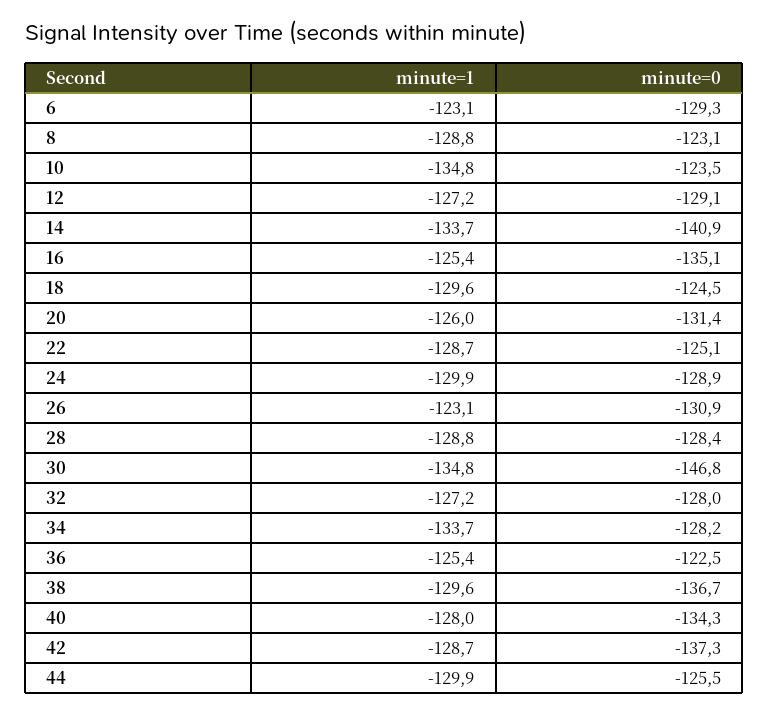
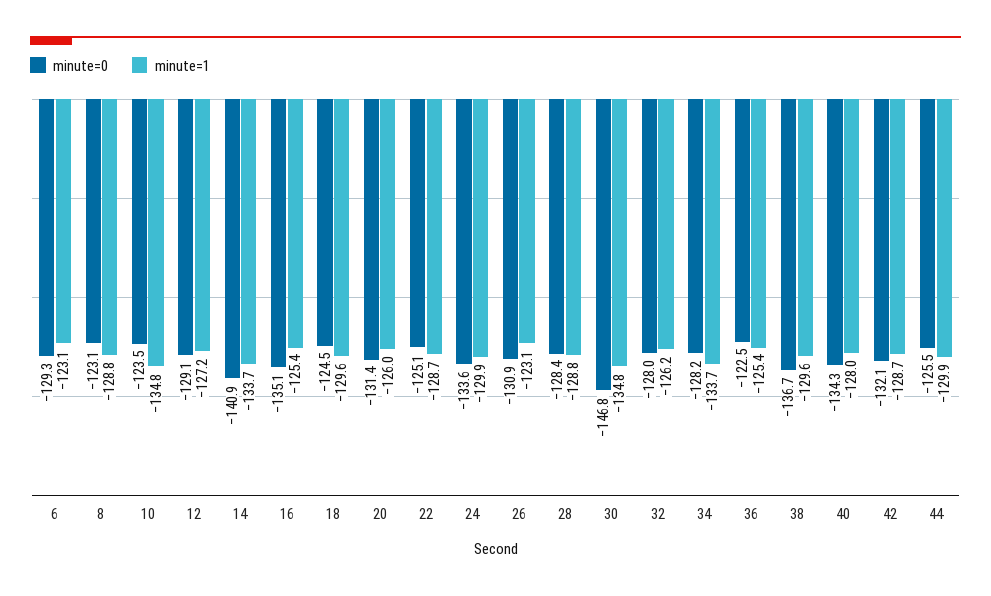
  {
    "minute=1": {
      "6": -123.1,
      "8": -128.8,
      "10": -134.8,
      "12": -127.2,
      "14": -133.7,
      "16": -125.4,
      "18": -129.6,
      "20": -126,
      "22": -128.7,
      "24": -129.9,
      "26": -123.1,
      "28": -128.8,
      "30": -134.8,
-     "32": -127.2,
+     "32": -126.2,
      "34": -133.7,
      "36": -125.4,
      "38": -129.6,
      "40": -128,
      "42": -128.7,
      "44": -129.9
    },
    "minute=0": {
      "6": -129.3,
      "8": -123.1,
      "10": -123.5,
      "12": -129.1,
      "14": -140.9,
      "16": -135.1,
      "18": -124.5,
      "20": -131.4,
      "22": -125.1,
-     "24": -128.9,
+     "24": -133.6,
      "26": -130.9,
      "28": -128.4,
      "30": -146.8,
      "32": -128,
      "34": -128.2,
      "36": -122.5,
      "38": -136.7,
      "40": -134.3,
-     "42": -137.3,
+     "42": -132.1,
      "44": -125.5
    }
  }

